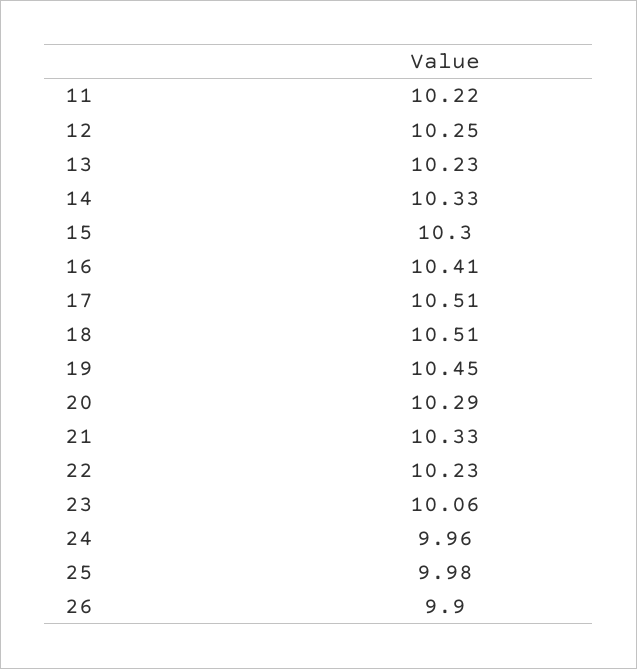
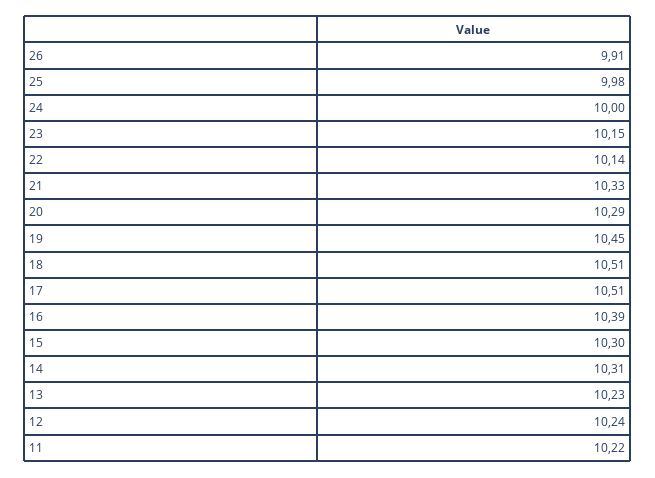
  {
    "11": 10.22,
-   "12": 10.25,
+   "12": 10.24,
    "13": 10.23,
-   "14": 10.33,
+   "14": 10.31,
    "15": 10.3,
-   "16": 10.41,
+   "16": 10.39,
    "17": 10.51,
    "18": 10.51,
    "19": 10.45,
    "20": 10.29,
    "21": 10.33,
-   "22": 10.23,
+   "22": 10.14,
-   "23": 10.06,
+   "23": 10.15,
-   "24": 9.96,
+   "24": 10,
    "25": 9.98,
-   "26": 9.9
+   "26": 9.91
  }

